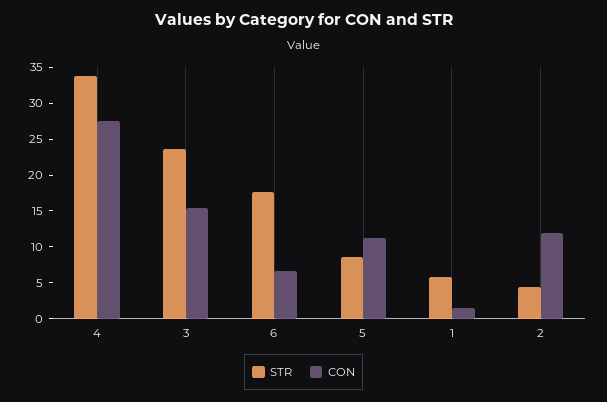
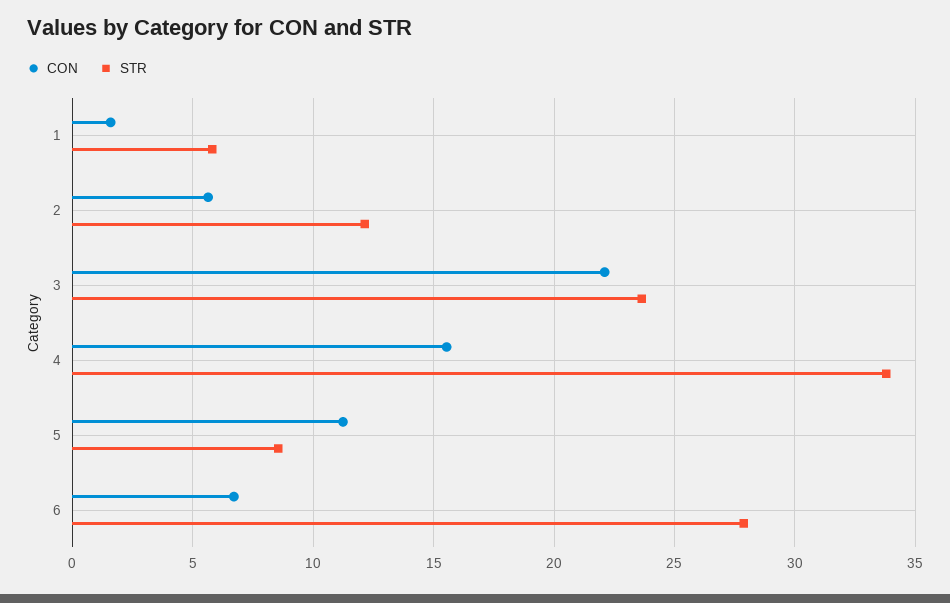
  {
    "STR": {
      "4": 34,
      "3": 23.5,
-     "6": 17.5,
+     "6": 28,
      "5": 8.5,
      "1": 6,
-     "2": 5
+     "2": 12
    },
    "CON": {
-     "4": 27.5,
+     "4": 15.5,
-     "3": 15,
+     "3": 22,
      "6": 6.5,
      "5": 11,
      "1": 1.5,
-     "2": 12.5
+     "2": 5.5
    }
  }

